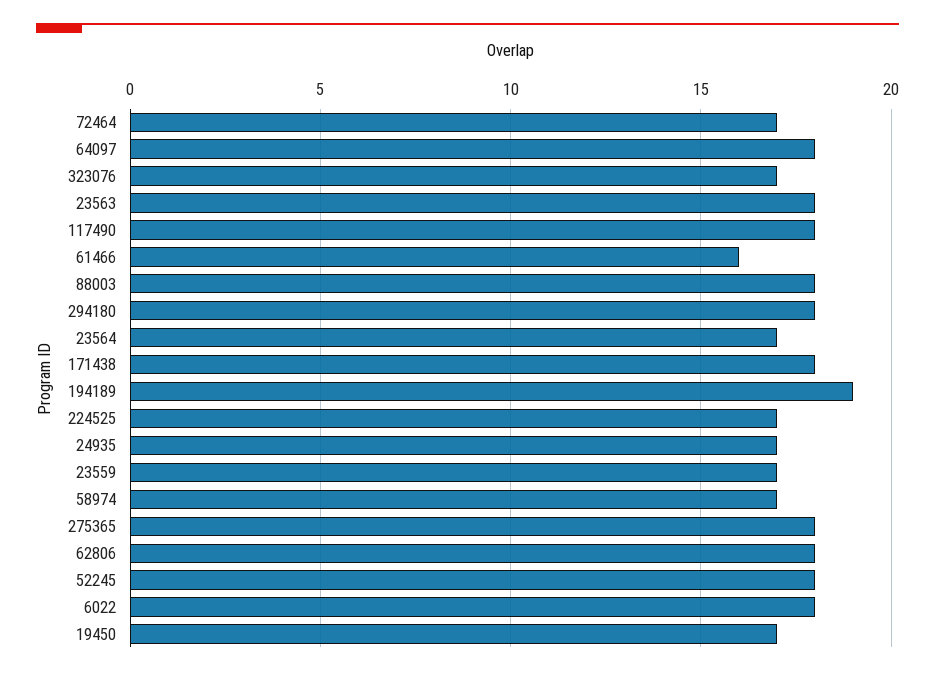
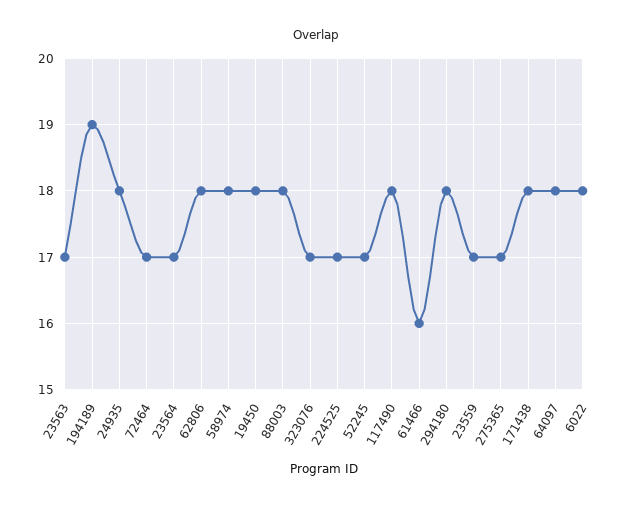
  {
    "72464": 17,
    "64097": 18,
    "323076": 17,
-   "23563": 18,
+   "23563": 17,
    "117490": 18,
    "61466": 16,
    "88003": 18,
    "294180": 18,
    "23564": 17,
    "171438": 18,
    "194189": 19,
    "224525": 17,
-   "24935": 17,
+   "24935": 18,
    "23559": 17,
-   "58974": 17,
+   "58974": 18,
-   "275365": 18,
+   "275365": 17,
    "62806": 18,
-   "52245": 18,
+   "52245": 17,
    "6022": 18,
-   "19450": 17
+   "19450": 18
  }

